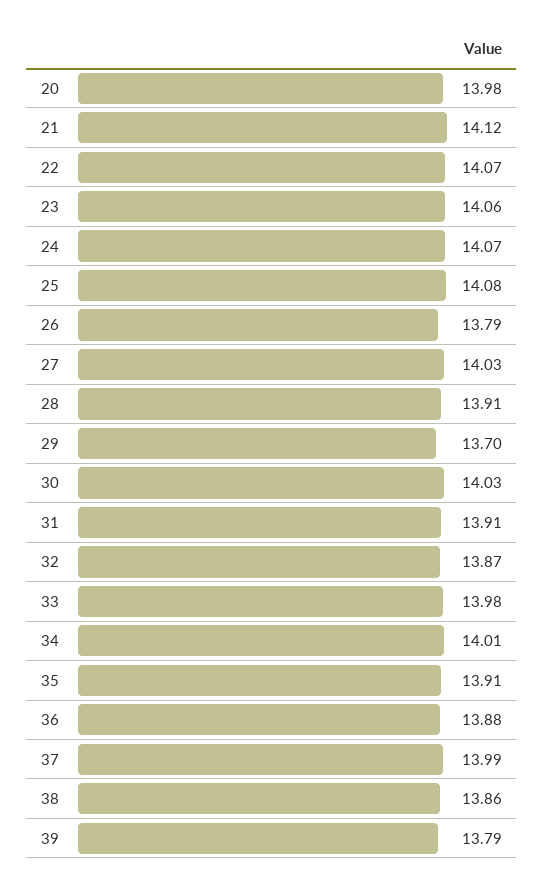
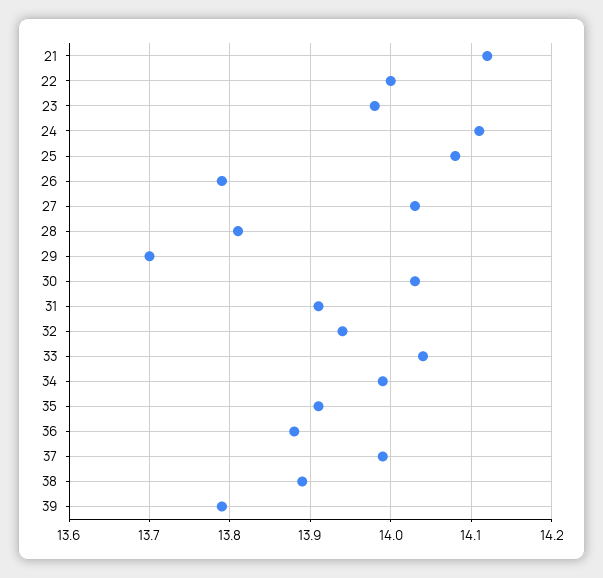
  {
-   "20": 13.98,
    "21": 14.12,
-   "22": 14.07,
+   "22": 14,
-   "23": 14.06,
+   "23": 13.98,
-   "24": 14.07,
+   "24": 14.11,
    "25": 14.08,
    "26": 13.79,
    "27": 14.03,
-   "28": 13.91,
+   "28": 13.81,
    "29": 13.7,
    "30": 14.03,
    "31": 13.91,
-   "32": 13.87,
+   "32": 13.94,
-   "33": 13.98,
+   "33": 14.04,
-   "34": 14.01,
+   "34": 13.99,
    "35": 13.91,
    "36": 13.88,
    "37": 13.99,
-   "38": 13.86,
+   "38": 13.89,
    "39": 13.79
  }

